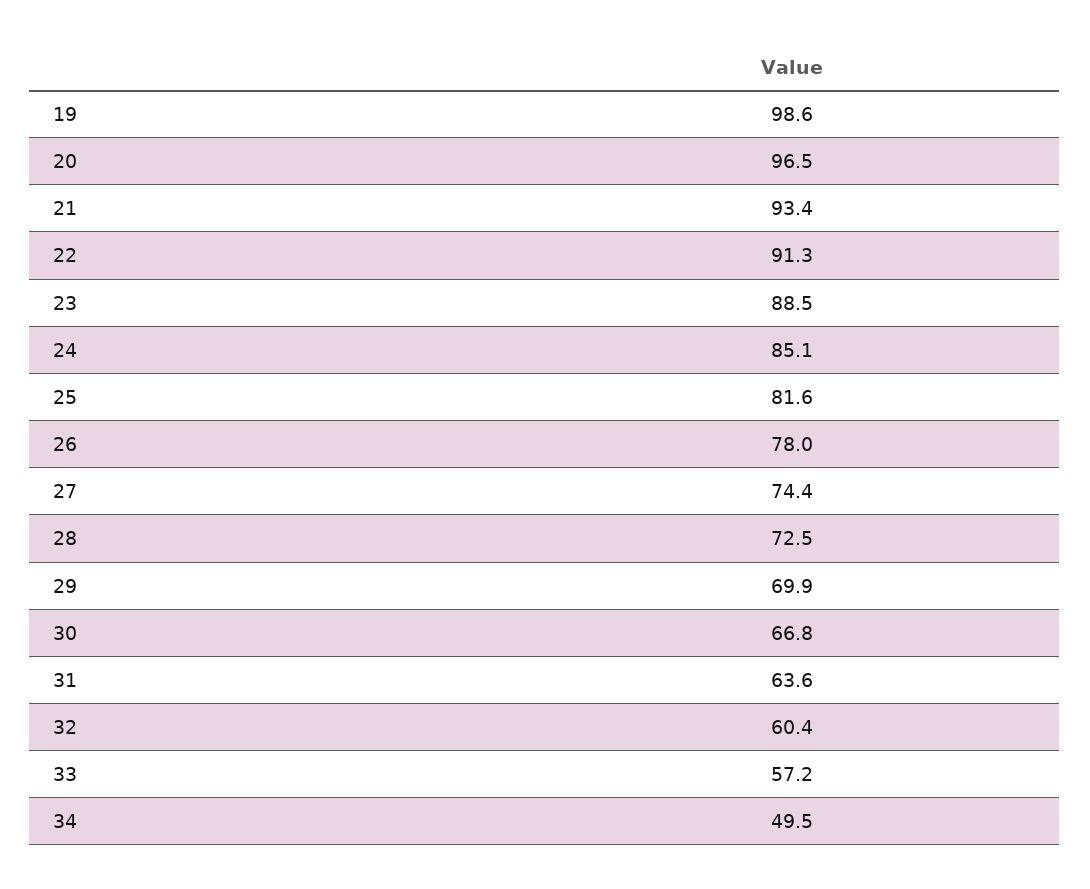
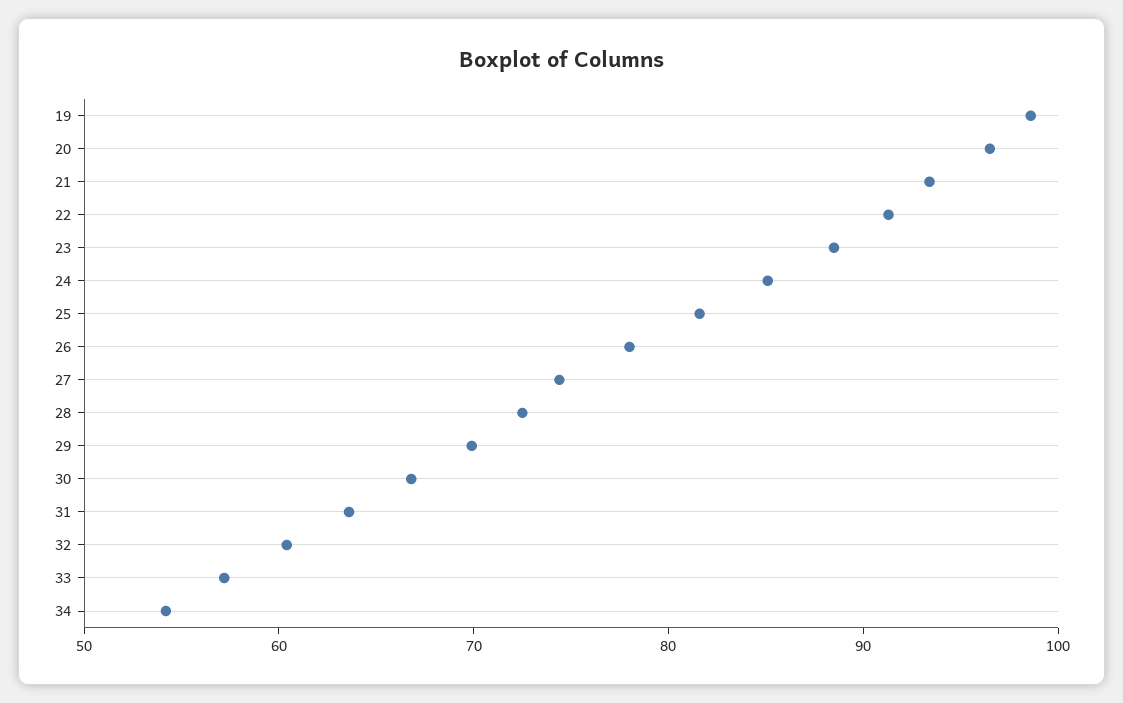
  {
    "19": 98.6,
    "20": 96.5,
    "21": 93.4,
    "22": 91.3,
    "23": 88.5,
    "24": 85.1,
    "25": 81.6,
    "26": 78,
    "27": 74.4,
    "28": 72.5,
    "29": 69.9,
    "30": 66.8,
    "31": 63.6,
    "32": 60.4,
    "33": 57.2,
-   "34": 49.5
+   "34": 54
  }

